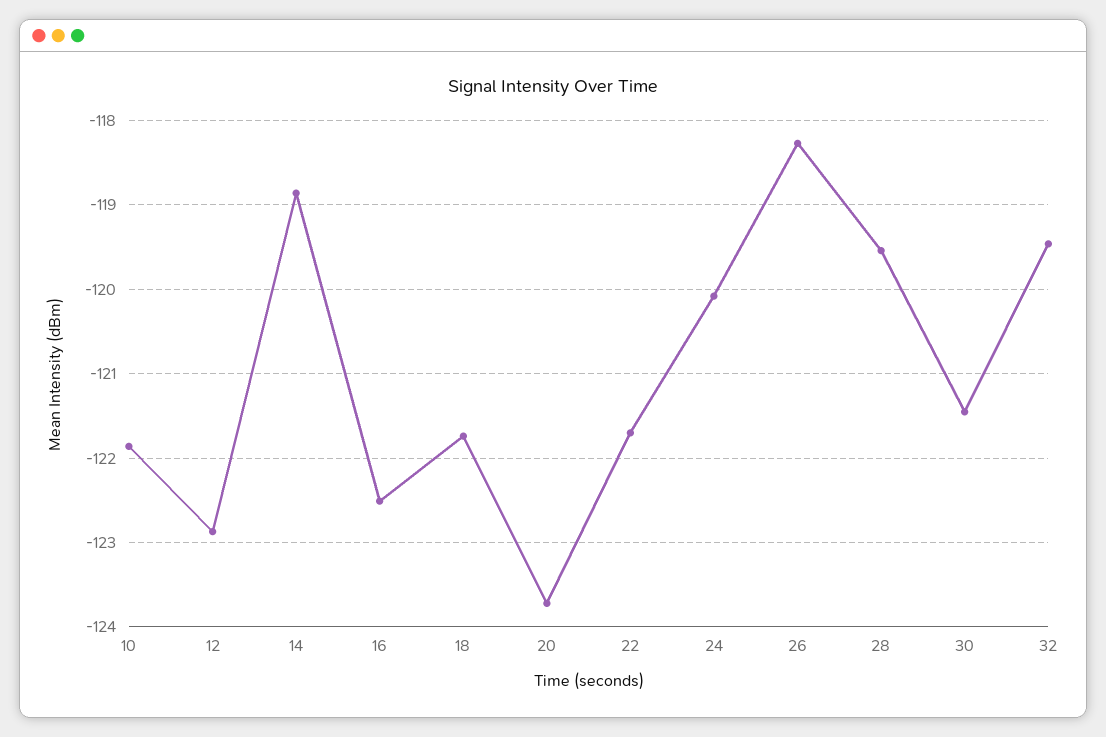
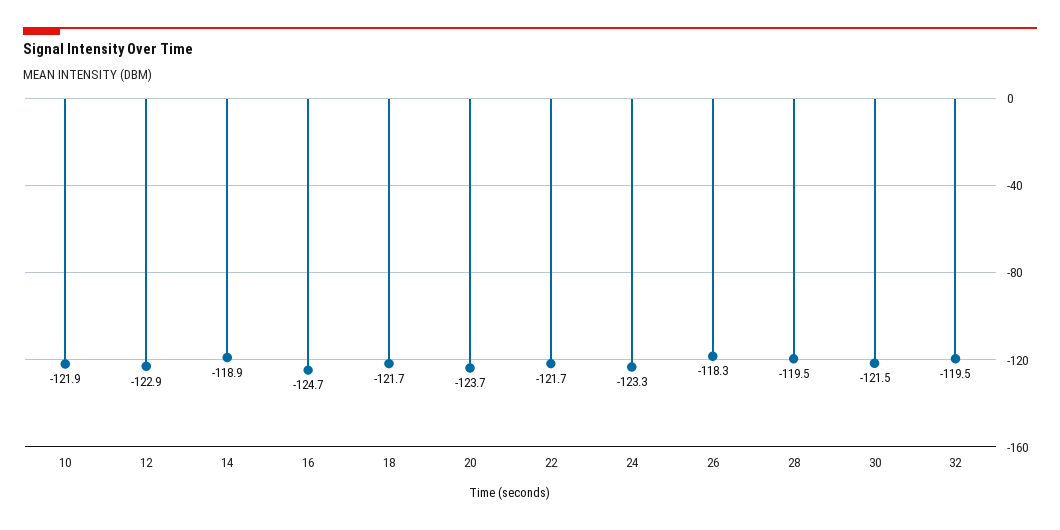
  {
    "10": -121.9,
    "12": -122.9,
    "14": -118.9,
-   "16": -122.5,
+   "16": -124.7,
    "18": -121.7,
    "20": -123.7,
    "22": -121.7,
-   "24": -120.1,
+   "24": -123.3,
    "26": -118.3,
    "28": -119.5,
    "30": -121.5,
    "32": -119.5
  }

